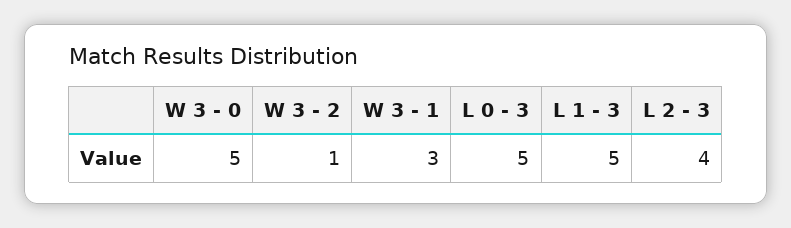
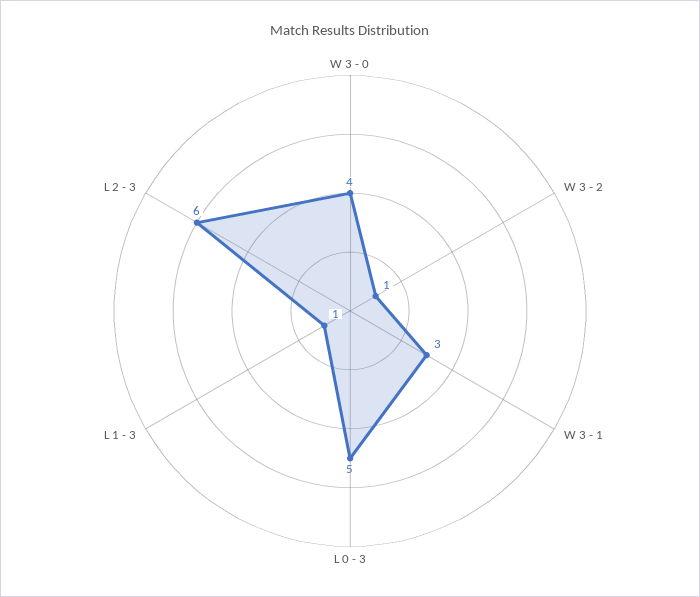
  {
-   "W 3 - 0": 5,
+   "W 3 - 0": 4,
    "W 3 - 2": 1,
    "W 3 - 1": 3,
    "L 0 - 3": 5,
-   "L 1 - 3": 5,
+   "L 1 - 3": 1,
-   "L 2 - 3": 4
+   "L 2 - 3": 6
  }

